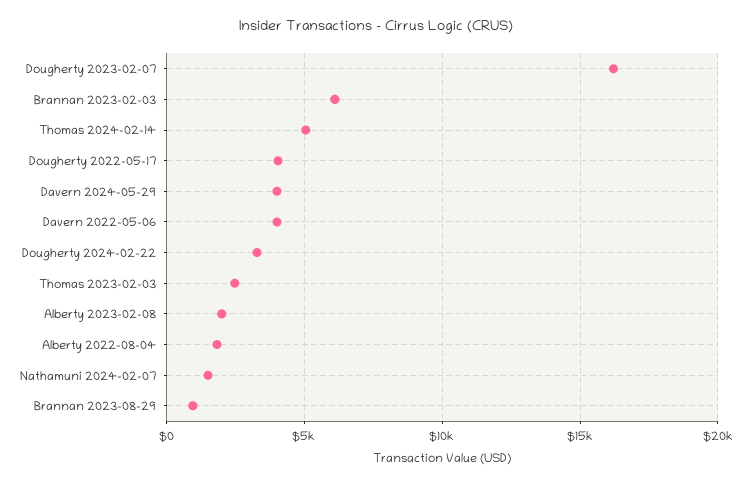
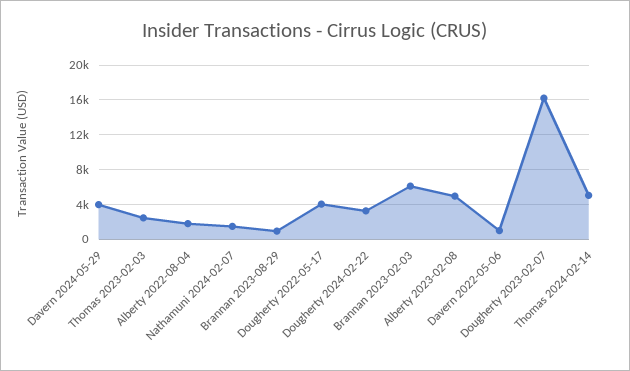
  {
    "Dougherty 2023-02-07": 16000,
    "Brannan 2023-02-03": 6000,
    "Thomas 2024-02-14": 5000,
    "Dougherty 2022-05-17": 4000,
    "Davern 2024-05-29": 4000,
-   "Davern 2022-05-06": 4000,
+   "Davern 2022-05-06": 1000,
    "Dougherty 2024-02-22": 3500,
    "Thomas 2023-02-03": 2500,
-   "Alberty 2023-02-08": 2000,
+   "Alberty 2023-02-08": 5000,
    "Alberty 2022-08-04": 2000,
    "Nathamuni 2024-02-07": 1500,
    "Brannan 2023-08-29": 1000
  }

